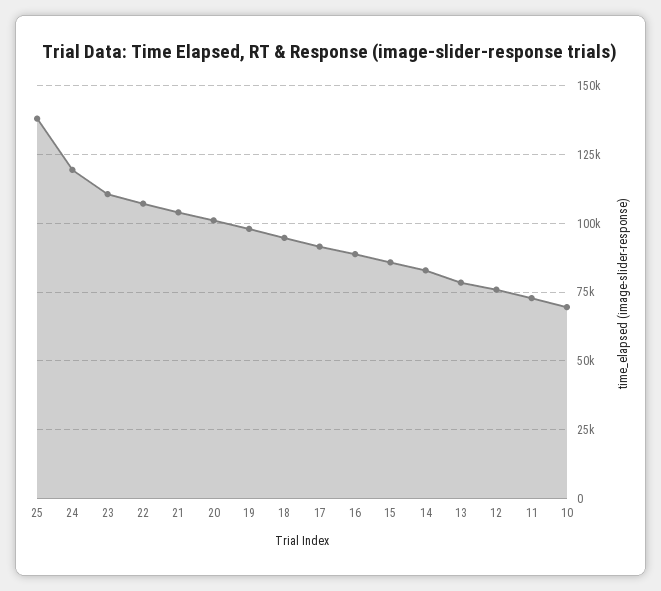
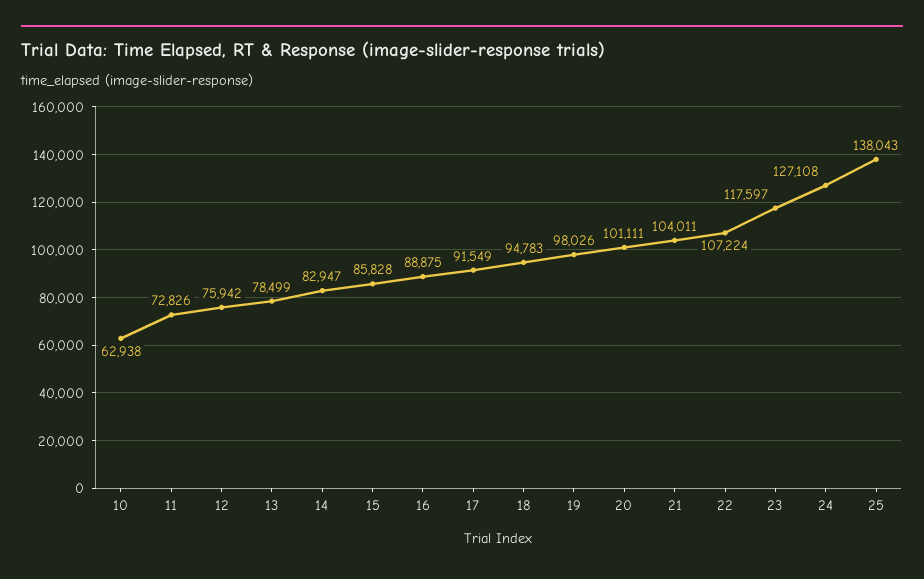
  {
    "25": 138043,
-   "24": 120000,
+   "24": 127108,
-   "23": 110000,
+   "23": 117597,
    "22": 107224,
    "21": 104011,
    "20": 101111,
    "19": 98026,
    "18": 94783,
    "17": 91549,
    "16": 88875,
    "15": 85828,
    "14": 82947,
    "13": 78499,
    "12": 75942,
    "11": 72826,
-   "10": 70000
+   "10": 62938
  }

